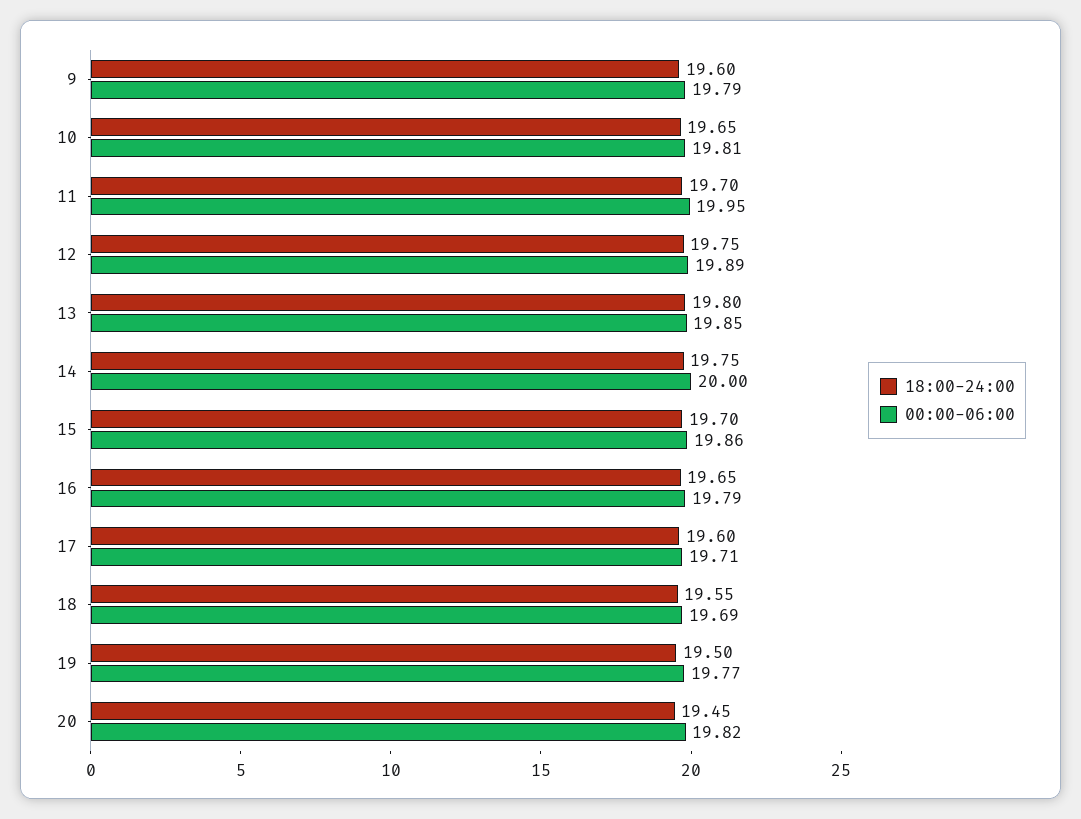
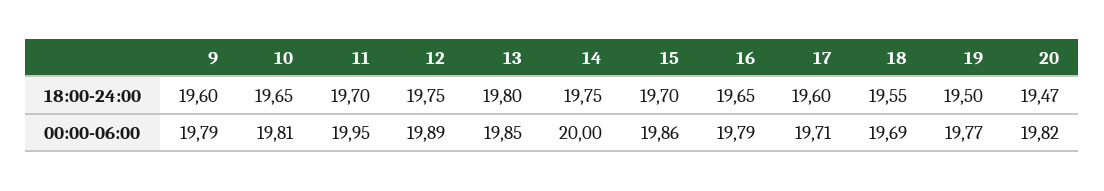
  {
    "18:00-24:00": {
      "9": 19.6,
      "10": 19.65,
      "11": 19.7,
      "12": 19.75,
      "13": 19.8,
      "14": 19.75,
      "15": 19.7,
      "16": 19.65,
      "17": 19.6,
      "18": 19.55,
      "19": 19.5,
-     "20": 19.45
+     "20": 19.47
    },
    "00:00-06:00": {
      "9": 19.79,
      "10": 19.81,
      "11": 19.95,
      "12": 19.89,
      "13": 19.85,
      "14": 20,
      "15": 19.86,
      "16": 19.79,
      "17": 19.71,
      "18": 19.69,
      "19": 19.77,
      "20": 19.82
    }
  }

